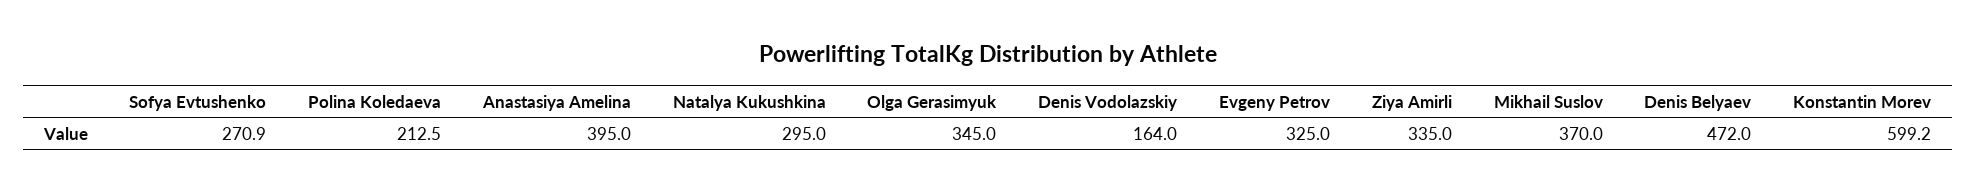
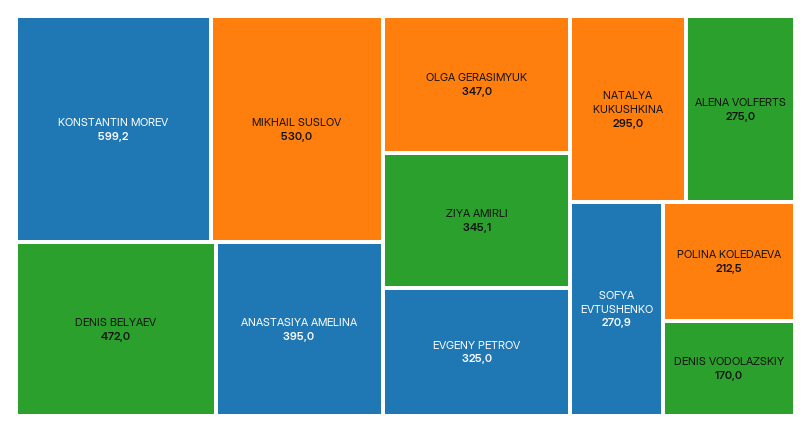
  {
    "Sofya Evtushenko": 270.9,
    "Polina Koledaeva": 212.5,
    "Anastasiya Amelina": 395,
    "Natalya Kukushkina": 295,
-   "Olga Gerasimyuk": 345,
+   "Olga Gerasimyuk": 347,
-   "Denis Vodolazskiy": 164,
+   "Denis Vodolazskiy": 170,
    "Evgeny Petrov": 325,
-   "Ziya Amirli": 335,
+   "Ziya Amirli": 345.1,
-   "Mikhail Suslov": 370,
+   "Mikhail Suslov": 530,
    "Denis Belyaev": 472,
-   "Konstantin Morev": 599.2
+   "Konstantin Morev": 599.2,
+   "ALENA VOLFERTS": 275
  }

